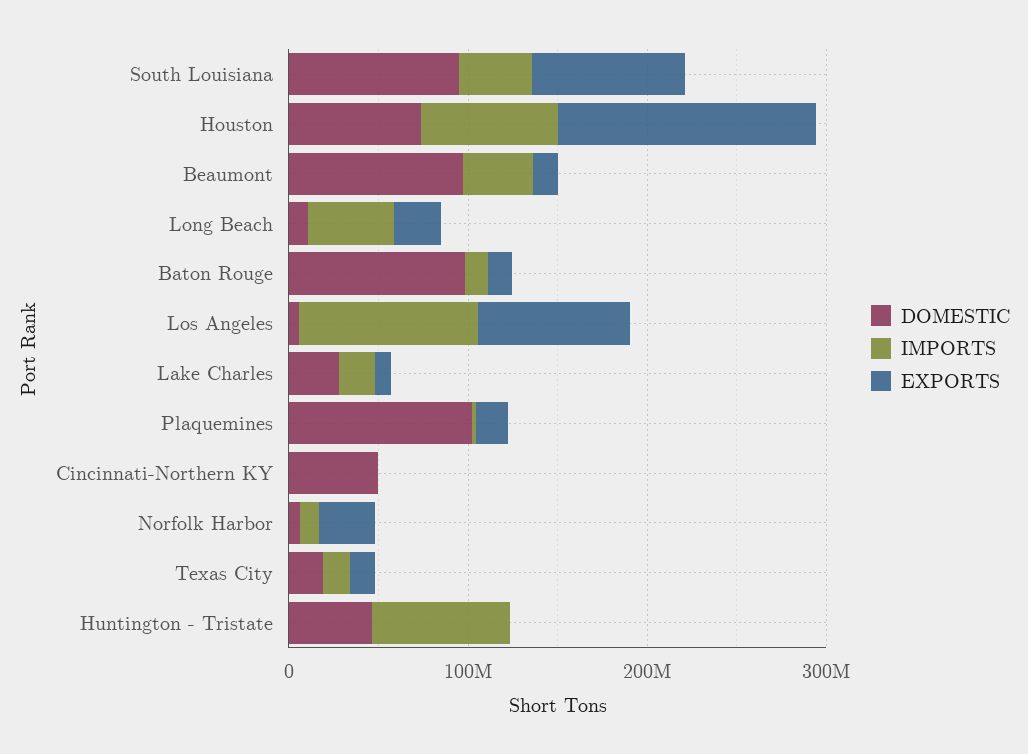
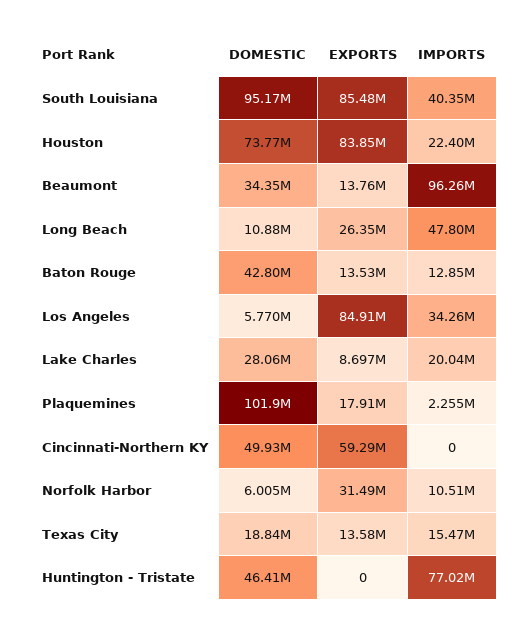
  {
    "DOMESTIC": {
      "South Louisiana": 95170000,
      "Houston": 73770000,
-     "Beaumont": 100000000,
+     "Beaumont": 34350000,
      "Long Beach": 10880000,
-     "Baton Rouge": 100000000,
+     "Baton Rouge": 42800000,
      "Los Angeles": 5770000,
      "Lake Charles": 28060000,
      "Plaquemines": 101900000,
      "Cincinnati-Northern KY": 49930000,
      "Norfolk Harbor": 6005000,
      "Texas City": 18840000,
      "Huntington - Tristate": 46410000
    },
    "IMPORTS": {
      "South Louisiana": 40350000,
-     "Houston": 80000000,
+     "Houston": 22400000,
-     "Beaumont": 40000000,
+     "Beaumont": 96260000,
      "Long Beach": 47800000,
      "Baton Rouge": 12850000,
-     "Los Angeles": 100000000,
+     "Los Angeles": 34260000,
      "Lake Charles": 20040000,
      "Plaquemines": 2255000,
      "Cincinnati-Northern KY": 0,
      "Norfolk Harbor": 10510000,
      "Texas City": 15470000,
      "Huntington - Tristate": 77020000
    },
    "EXPORTS": {
      "South Louisiana": 85480000,
-     "Houston": 140000000,
+     "Houston": 83850000,
      "Beaumont": 13760000,
      "Long Beach": 26350000,
      "Baton Rouge": 13530000,
      "Los Angeles": 84910000,
      "Lake Charles": 8697000,
      "Plaquemines": 17910000,
-     "Cincinnati-Northern KY": 0,
+     "Cincinnati-Northern KY": 59290000,
      "Norfolk Harbor": 31490000,
      "Texas City": 13580000,
      "Huntington - Tristate": 0
    }
  }

